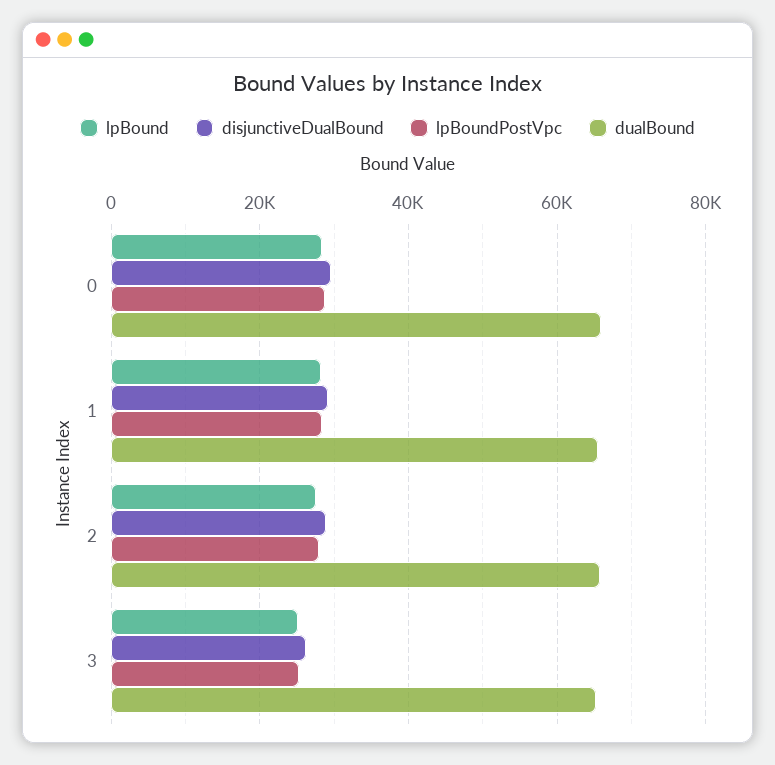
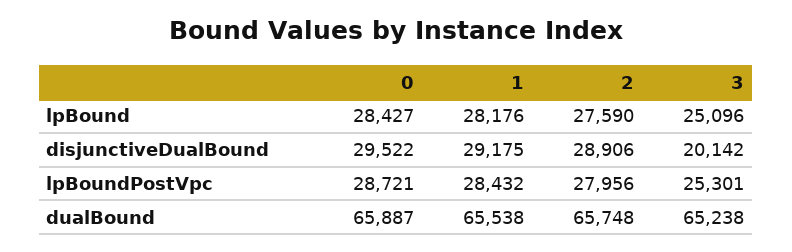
  {
    "lpBound": {
      "0": 28427,
      "1": 28176,
      "2": 27590,
      "3": 25096
    },
    "disjunctiveDualBound": {
      "0": 29522,
      "1": 29175,
      "2": 28906,
-     "3": 26000
+     "3": 20142
    },
    "lpBoundPostVpc": {
      "0": 28721,
      "1": 28432,
      "2": 27956,
      "3": 25301
    },
    "dualBound": {
      "0": 65887,
      "1": 65538,
      "2": 65748,
      "3": 65238
    }
  }

